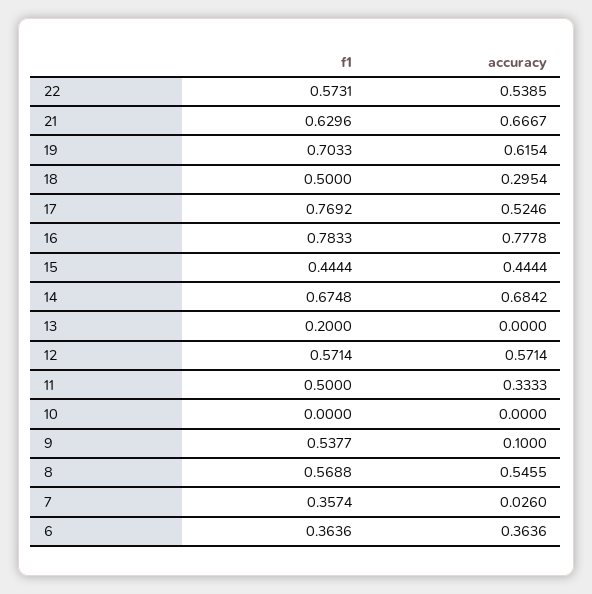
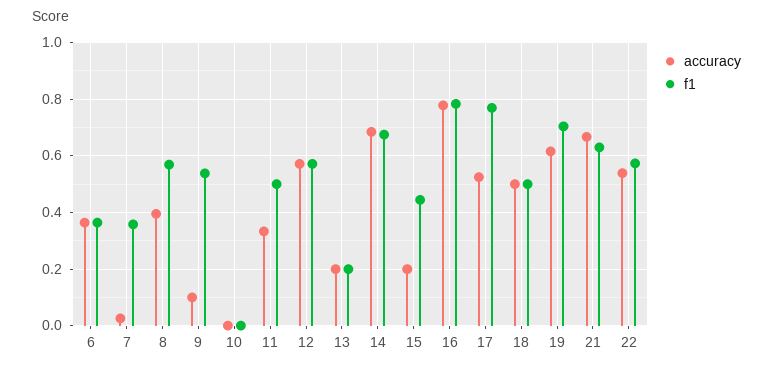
  {
    "f1": {
      "22": 0.5731,
      "21": 0.6296,
      "19": 0.7033,
      "18": 0.5,
      "17": 0.7692,
      "16": 0.7833,
      "15": 0.4444,
      "14": 0.6748,
      "13": 0.2,
      "12": 0.5714,
      "11": 0.5,
      "10": 0,
      "9": 0.5377,
      "8": 0.5688,
      "7": 0.3574,
      "6": 0.3636
    },
    "accuracy": {
      "22": 0.5385,
      "21": 0.6667,
      "19": 0.6154,
-     "18": 0.2954,
+     "18": 0.5,
      "17": 0.5246,
      "16": 0.7778,
-     "15": 0.4444,
+     "15": 0.2,
      "14": 0.6842,
-     "13": 0,
+     "13": 0.2,
      "12": 0.5714,
      "11": 0.3333,
      "10": 0,
      "9": 0.1,
-     "8": 0.5455,
+     "8": 0.4,
      "7": 0.026,
      "6": 0.3636
    }
  }

